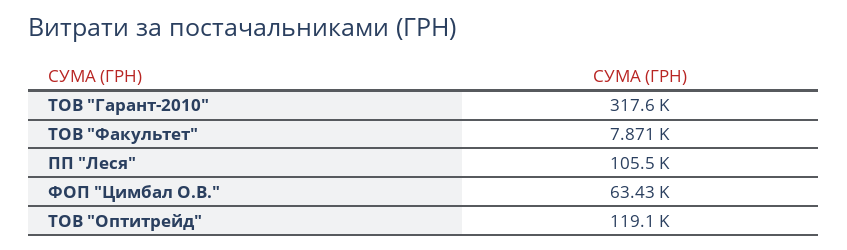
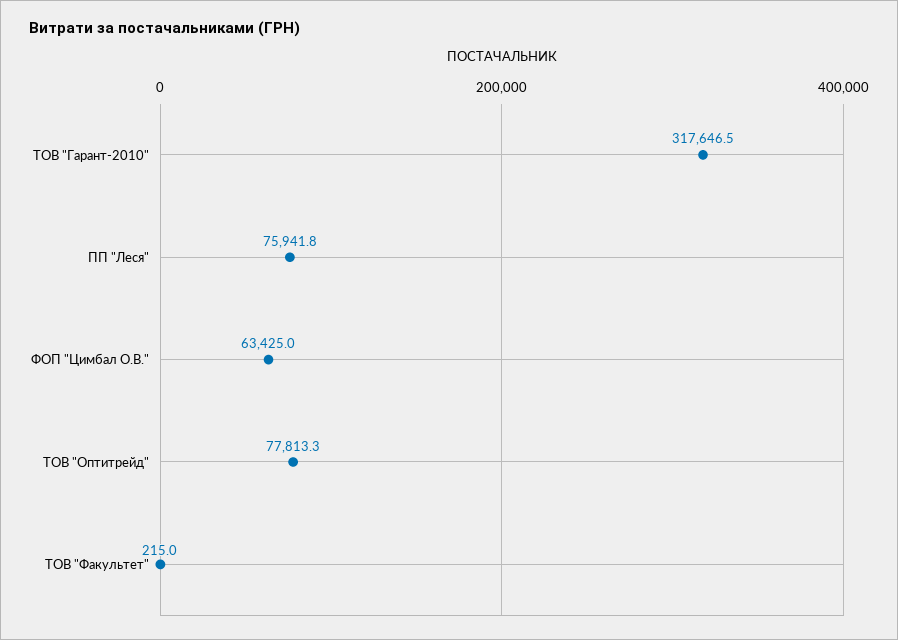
  {
    "ТОВ \"Гарант-2010\"": 317646.5,
-   "ТОВ \"Факультет\"": 7871,
+   "ТОВ \"Факультет\"": 215,
-   "ПП \"Леся\"": 105500,
+   "ПП \"Леся\"": 75941.8,
    "ФОП \"Цимбал О.В.\"": 63425,
-   "ТОВ \"Оптитрейд\"": 119100
+   "ТОВ \"Оптитрейд\"": 77813.3
  }

